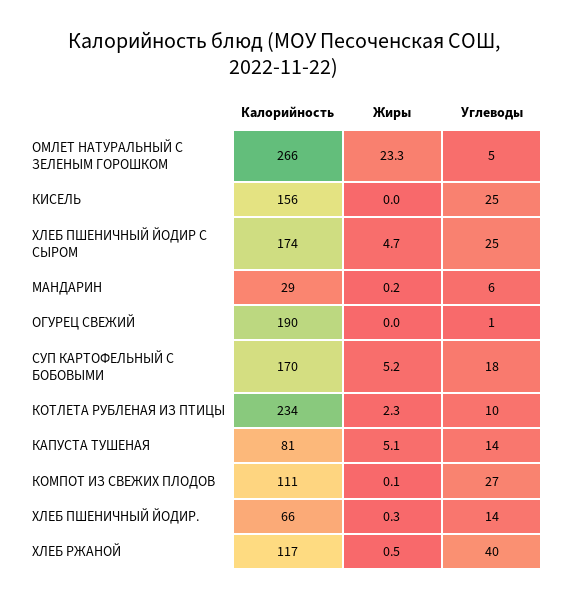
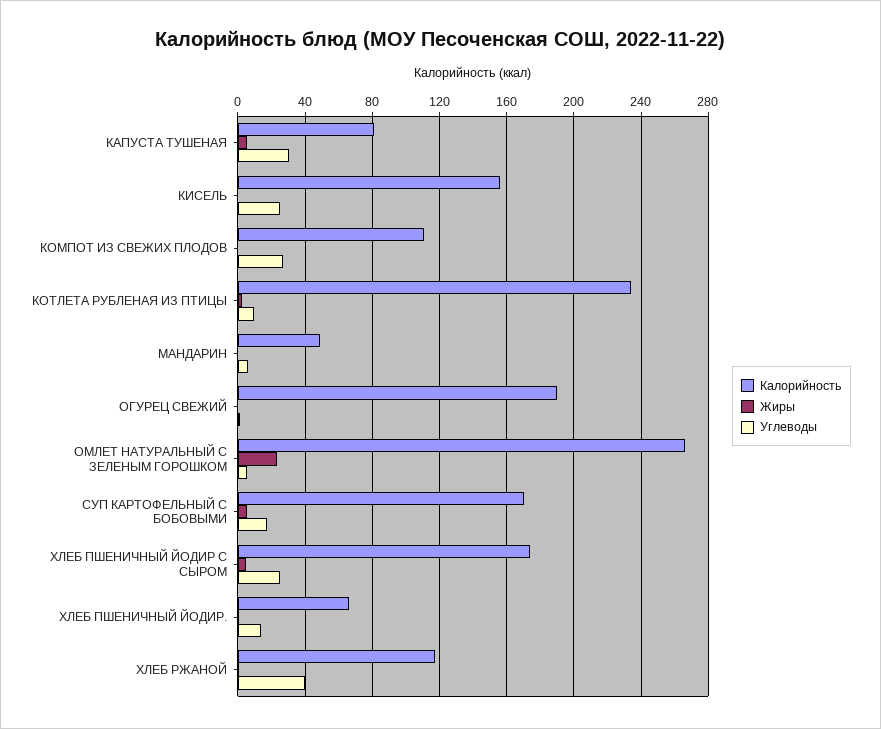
  {
    "Калорийность": {
      "ОМЛЕТ НАТУРАЛЬНЫЙ С ЗЕЛЕНЫМ ГОРОШКОМ": 266,
      "КИСЕЛЬ": 156,
      "ХЛЕБ ПШЕНИЧНЫЙ ЙОДИР С СЫРОМ": 174,
-     "МАНДАРИН": 29,
+     "МАНДАРИН": 50,
      "ОГУРЕЦ СВЕЖИЙ": 190,
      "СУП КАРТОФЕЛЬНЫЙ С БОБОВЫМИ": 170,
      "КОТЛЕТА РУБЛЕНАЯ ИЗ ПТИЦЫ": 234,
      "КАПУСТА ТУШЕНАЯ": 81,
      "КОМПОТ ИЗ СВЕЖИХ ПЛОДОВ": 111,
      "ХЛЕБ ПШЕНИЧНЫЙ ЙОДИР.": 66,
      "ХЛЕБ РЖАНОЙ": 117
    },
    "Жиры": {
      "ОМЛЕТ НАТУРАЛЬНЫЙ С ЗЕЛЕНЫМ ГОРОШКОМ": 23.3,
      "КИСЕЛЬ": 0,
      "ХЛЕБ ПШЕНИЧНЫЙ ЙОДИР С СЫРОМ": 4.7,
      "МАНДАРИН": 0.2,
      "ОГУРЕЦ СВЕЖИЙ": 0,
      "СУП КАРТОФЕЛЬНЫЙ С БОБОВЫМИ": 5.2,
      "КОТЛЕТА РУБЛЕНАЯ ИЗ ПТИЦЫ": 2.3,
      "КАПУСТА ТУШЕНАЯ": 5.1,
      "КОМПОТ ИЗ СВЕЖИХ ПЛОДОВ": 0.1,
      "ХЛЕБ ПШЕНИЧНЫЙ ЙОДИР.": 0.3,
      "ХЛЕБ РЖАНОЙ": 0.5
    },
    "Углеводы": {
      "ОМЛЕТ НАТУРАЛЬНЫЙ С ЗЕЛЕНЫМ ГОРОШКОМ": 5,
      "КИСЕЛЬ": 25,
      "ХЛЕБ ПШЕНИЧНЫЙ ЙОДИР С СЫРОМ": 25,
      "МАНДАРИН": 6,
      "ОГУРЕЦ СВЕЖИЙ": 1,
      "СУП КАРТОФЕЛЬНЫЙ С БОБОВЫМИ": 18,
      "КОТЛЕТА РУБЛЕНАЯ ИЗ ПТИЦЫ": 10,
-     "КАПУСТА ТУШЕНАЯ": 14,
+     "КАПУСТА ТУШЕНАЯ": 30,
      "КОМПОТ ИЗ СВЕЖИХ ПЛОДОВ": 27,
      "ХЛЕБ ПШЕНИЧНЫЙ ЙОДИР.": 14,
      "ХЛЕБ РЖАНОЙ": 40
    }
  }

